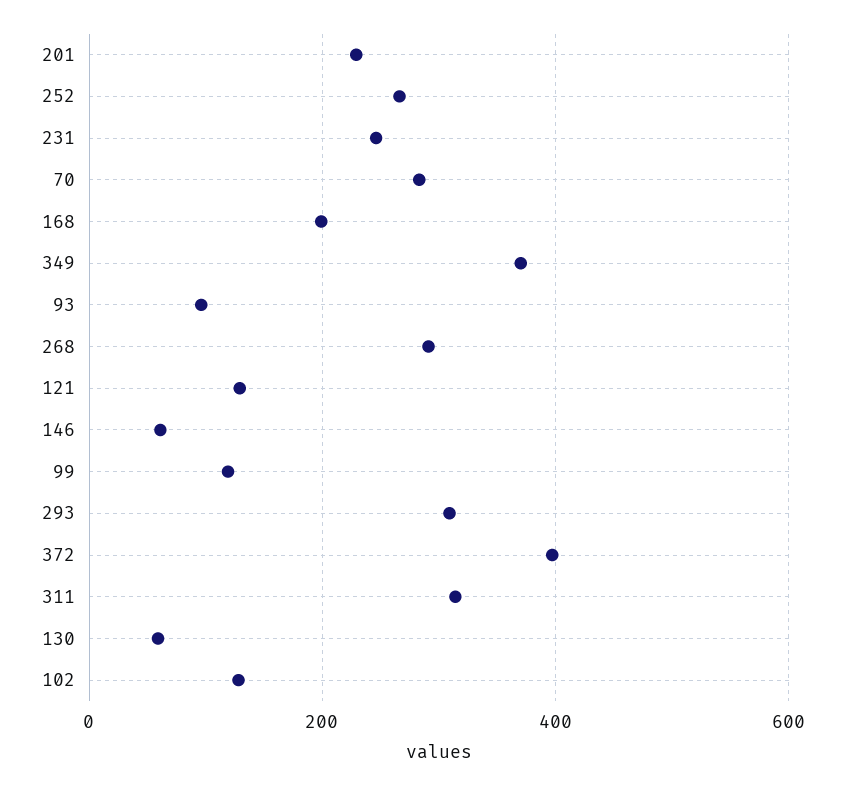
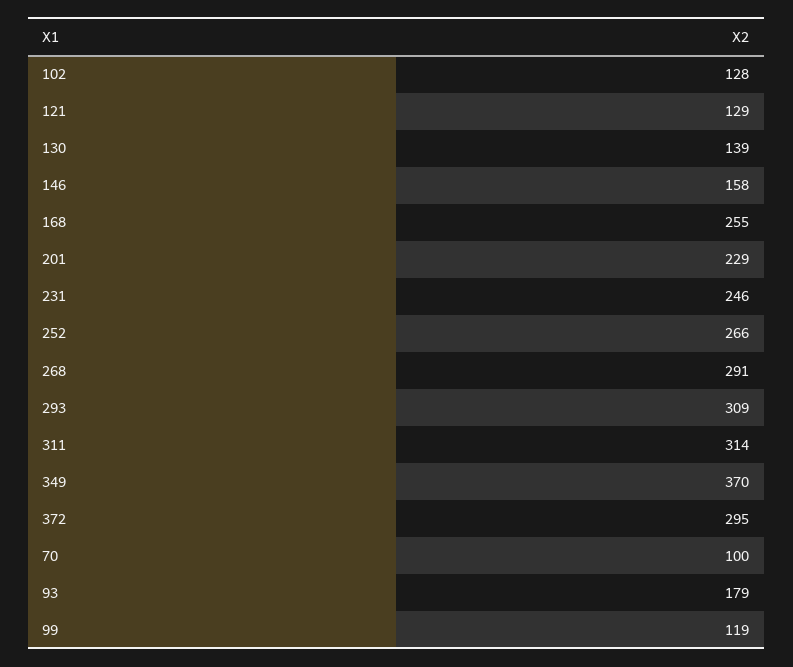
  {
    "201": 229,
    "252": 266,
    "231": 246,
-   "70": 280,
+   "70": 100,
-   "168": 200,
+   "168": 255,
    "349": 370,
-   "93": 100,
+   "93": 179,
    "268": 291,
    "121": 129,
-   "146": 60,
+   "146": 158,
    "99": 119,
    "293": 309,
-   "372": 400,
+   "372": 295,
    "311": 314,
-   "130": 60,
+   "130": 139,
    "102": 128
  }

